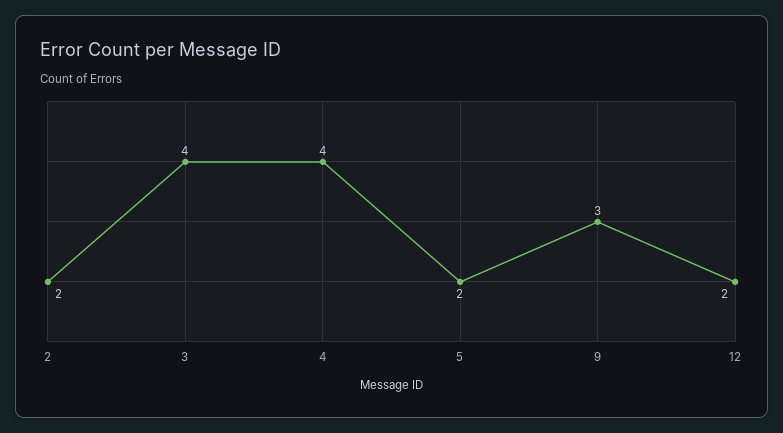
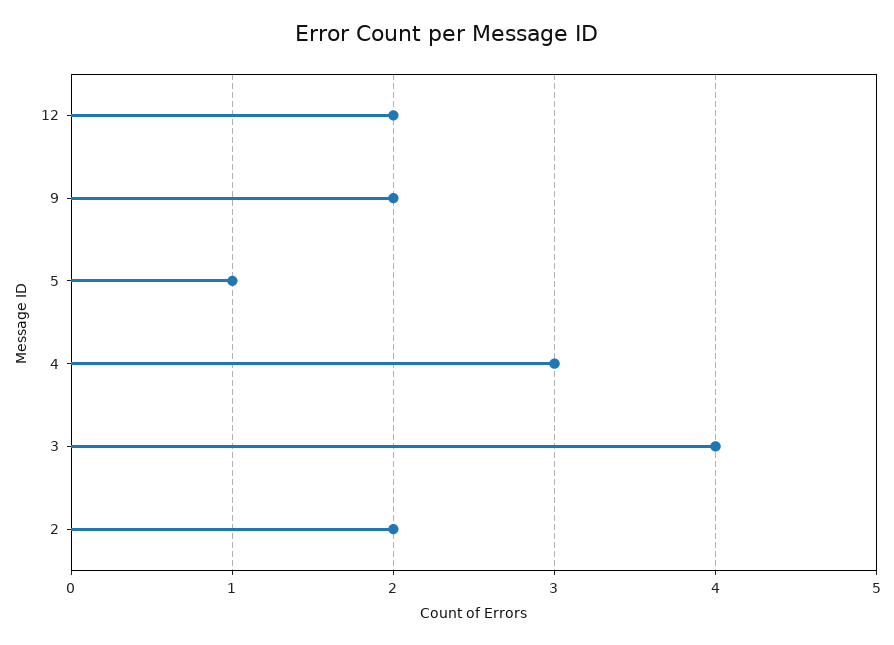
  {
    "2": 2,
    "3": 4,
-   "4": 4,
+   "4": 3,
-   "5": 2,
+   "5": 1,
-   "9": 3,
+   "9": 2,
    "12": 2
  }

